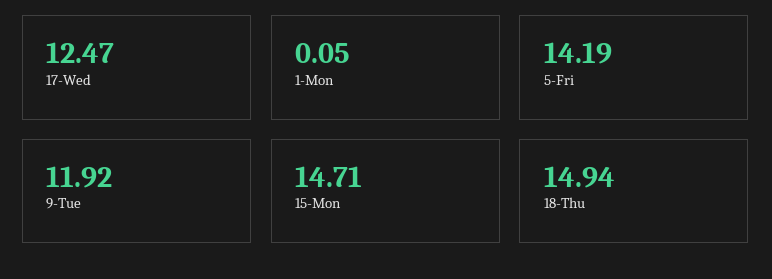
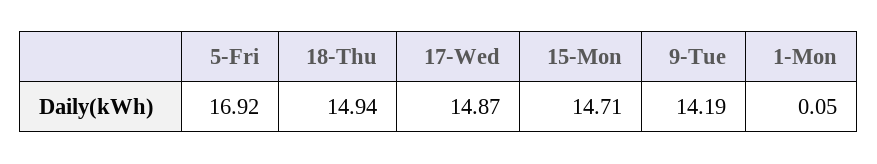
  {
-   "17-Wed": 12.47,
+   "17-Wed": 14.87,
    "1-Mon": 0.05,
-   "5-Fri": 14.19,
+   "5-Fri": 16.92,
-   "9-Tue": 11.92,
+   "9-Tue": 14.19,
    "15-Mon": 14.71,
    "18-Thu": 14.94
  }

